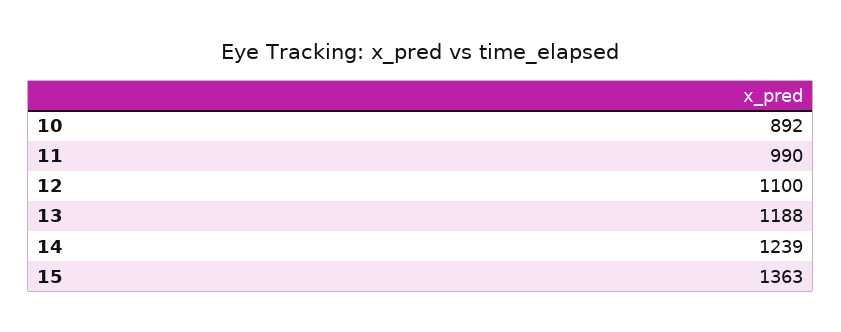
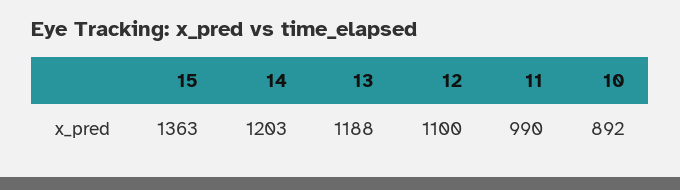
  {
    "10": 892,
    "11": 990,
    "12": 1100,
    "13": 1188,
-   "14": 1239,
+   "14": 1203,
    "15": 1363
  }

